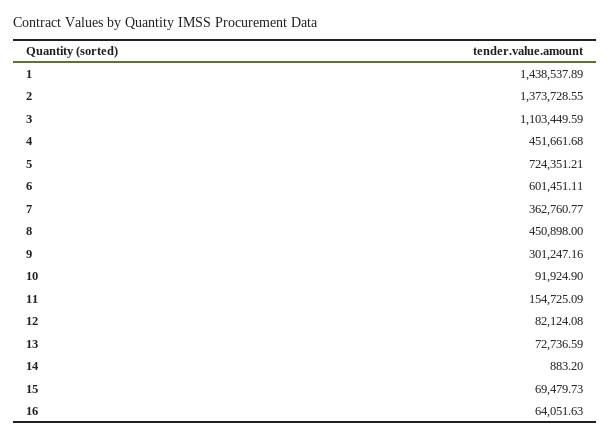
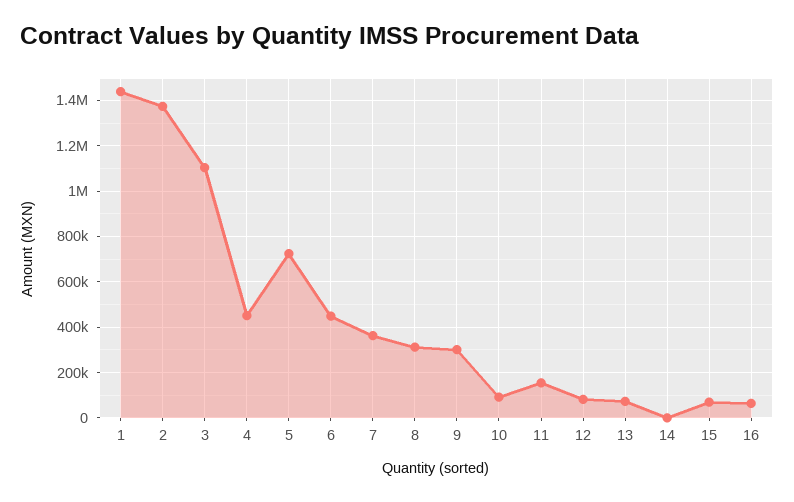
  {
    "1": 1438537.89,
    "2": 1373728.55,
    "3": 1103449.59,
    "4": 451661.68,
    "5": 724351.21,
-   "6": 601451.11,
+   "6": 450000,
    "7": 362760.77,
-   "8": 450898,
+   "8": 300000,
    "9": 301247.16,
    "10": 91924.9,
    "11": 154725.09,
    "12": 82124.08,
    "13": 72736.59,
    "14": 883.2,
    "15": 69479.73,
    "16": 64051.63
  }

